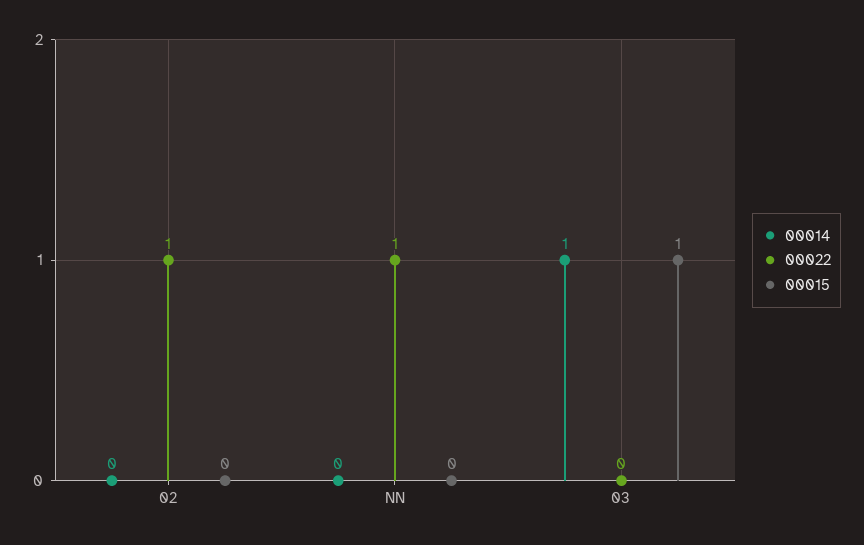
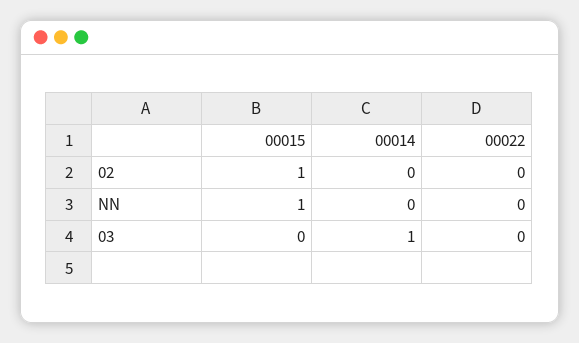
  {
    "00014": {
      "02": 0,
      "NN": 0,
      "03": 1
    },
    "00022": {
-     "02": 1,
+     "02": 0,
-     "NN": 1,
+     "NN": 0,
      "03": 0
    },
    "00015": {
-     "02": 0,
+     "02": 1,
-     "NN": 0,
+     "NN": 1,
-     "03": 1
+     "03": 0
    }
  }

